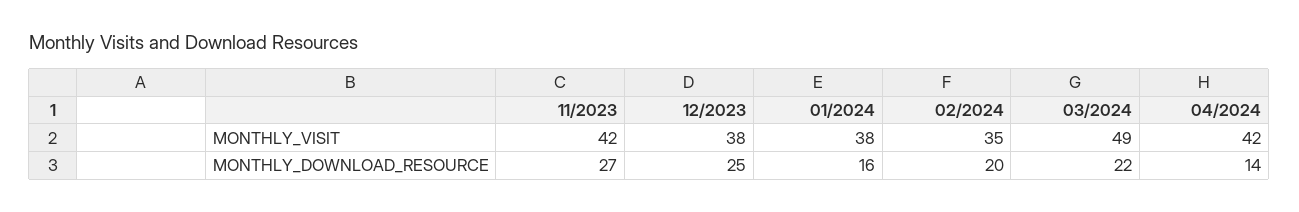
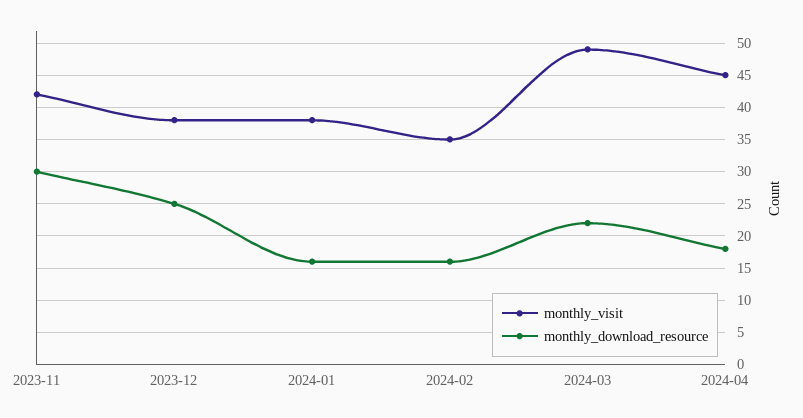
  {
    "MONTHLY_VISIT": {
      "11/2023": 42,
      "12/2023": 38,
      "01/2024": 38,
      "02/2024": 35,
      "03/2024": 49,
-     "04/2024": 42
+     "04/2024": 45
    },
    "MONTHLY_DOWNLOAD_RESOURCE": {
-     "11/2023": 27,
+     "11/2023": 30,
      "12/2023": 25,
      "01/2024": 16,
-     "02/2024": 20,
+     "02/2024": 16,
      "03/2024": 22,
-     "04/2024": 14
+     "04/2024": 18
    }
  }

